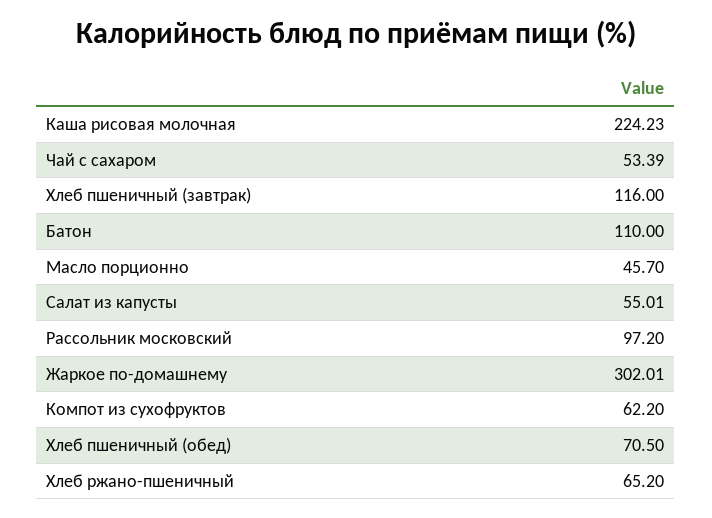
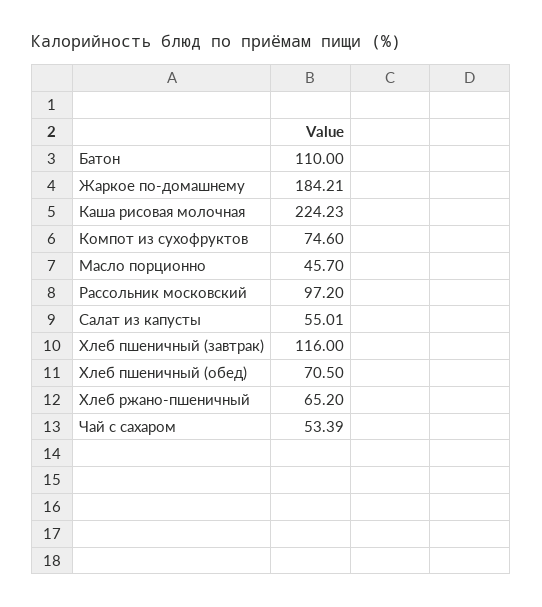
  {
    "Каша рисовая молочная": 224.23,
    "Чай с сахаром": 53.39,
    "Хлеб пшеничный (завтрак)": 116,
    "Батон": 110,
    "Масло порционно": 45.7,
    "Салат из капусты": 55.01,
    "Рассольник московский": 97.2,
-   "Жаркое по-домашнему": 302.01,
+   "Жаркое по-домашнему": 184.21,
-   "Компот из сухофруктов": 62.2,
+   "Компот из сухофруктов": 74.6,
    "Хлеб пшеничный (обед)": 70.5,
    "Хлеб ржано-пшеничный": 65.2
  }

